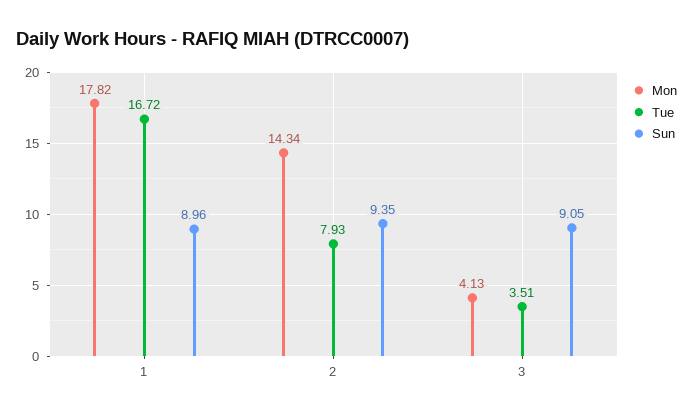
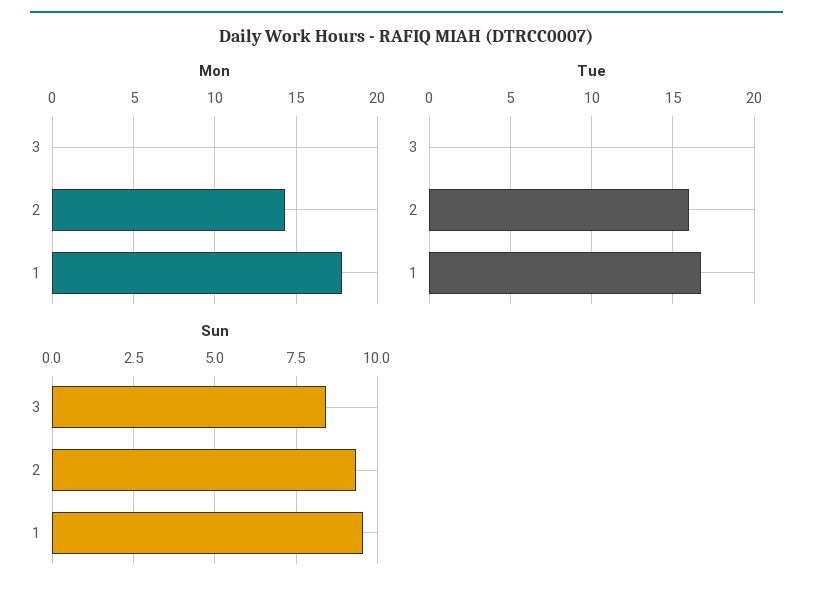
  {
    "Mon": {
      "1": 17.82,
      "2": 14.34,
-     "3": 4.13
+     "3": 0
    },
    "Tue": {
      "1": 16.72,
-     "2": 7.93,
+     "2": 16,
-     "3": 3.51
+     "3": 0
    },
    "Sun": {
-     "1": 8.96,
+     "1": 9.5,
      "2": 9.35,
-     "3": 9.05
+     "3": 8.5
    }
  }

